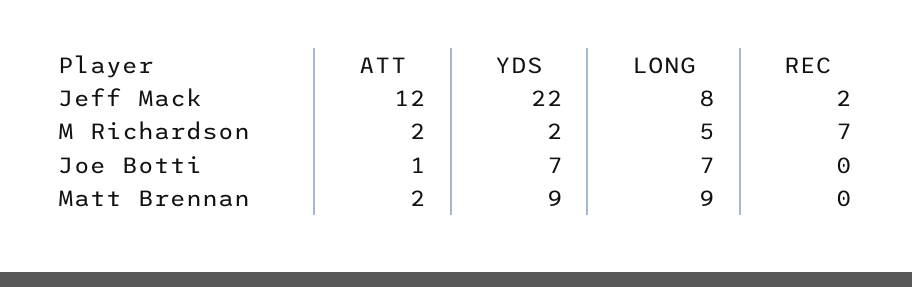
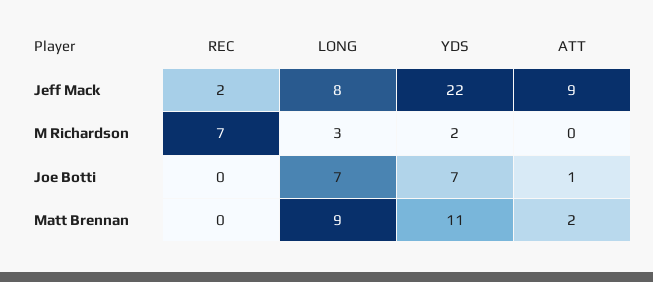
  {
    "ATT": {
-     "Jeff Mack": 12,
+     "Jeff Mack": 9,
-     "M Richardson": 2,
+     "M Richardson": 0,
      "Joe Botti": 1,
      "Matt Brennan": 2
    },
    "YDS": {
      "Jeff Mack": 22,
      "M Richardson": 2,
      "Joe Botti": 7,
-     "Matt Brennan": 9
+     "Matt Brennan": 11
    },
    "LONG": {
      "Jeff Mack": 8,
-     "M Richardson": 5,
+     "M Richardson": 3,
      "Joe Botti": 7,
      "Matt Brennan": 9
    },
    "REC": {
      "Jeff Mack": 2,
      "M Richardson": 7,
      "Joe Botti": 0,
      "Matt Brennan": 0
    }
  }

